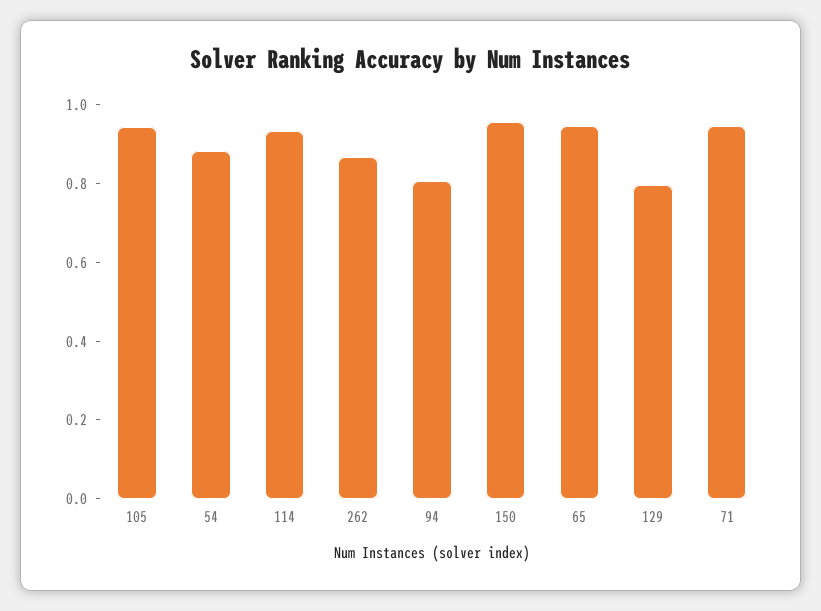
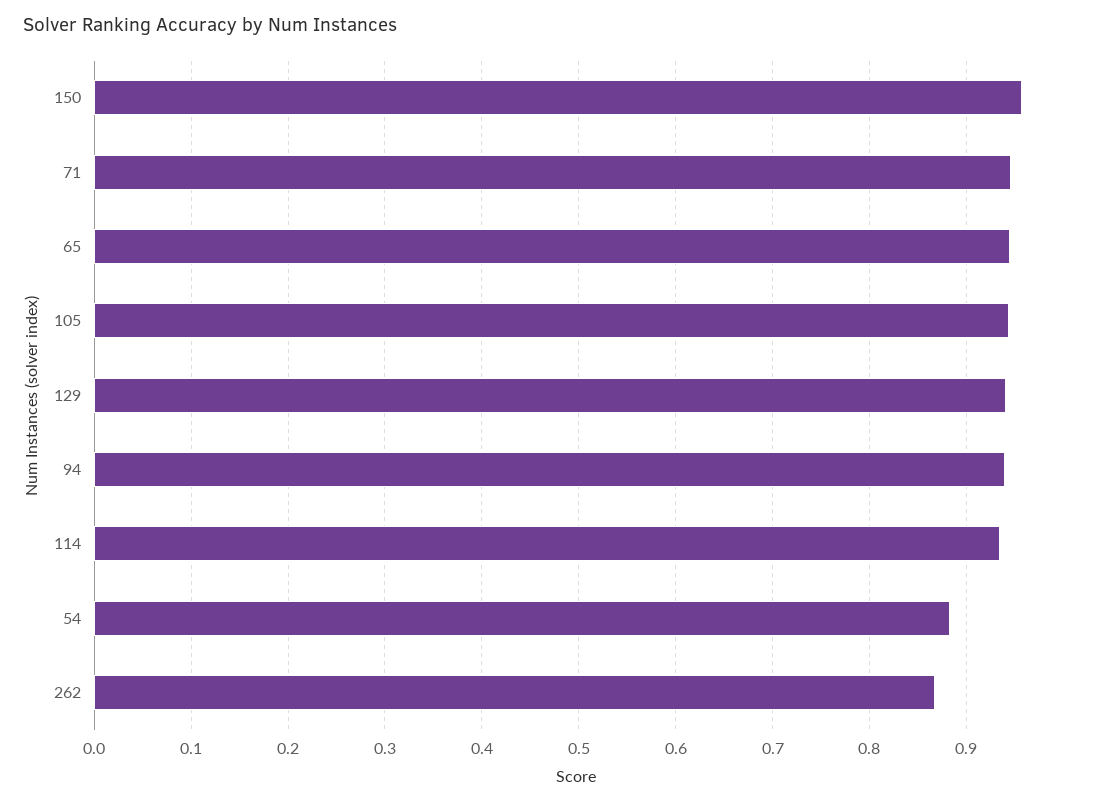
  {
    "105": 0.94,
    "54": 0.88,
    "114": 0.94,
    "262": 0.87,
-   "94": 0.8,
+   "94": 0.94,
    "150": 0.96,
    "65": 0.95,
-   "129": 0.8,
+   "129": 0.94,
    "71": 0.95
  }

